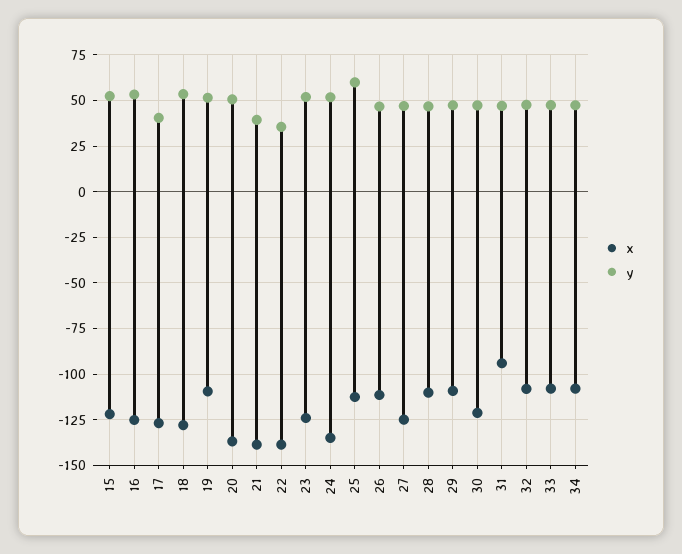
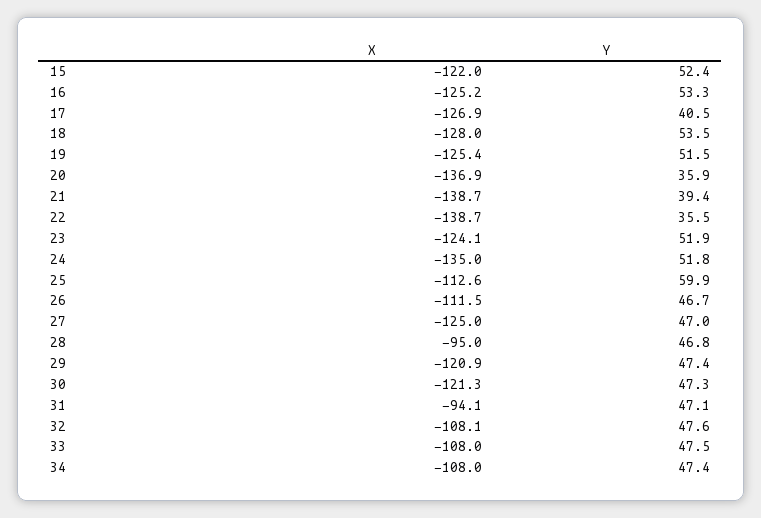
  {
    "x": {
      "15": -122,
      "16": -125.2,
      "17": -126.9,
      "18": -128,
-     "19": -110,
+     "19": -125.4,
      "20": -136.9,
      "21": -138.7,
      "22": -138.7,
      "23": -124.1,
      "24": -135,
      "25": -112.6,
      "26": -111.5,
      "27": -125,
-     "28": -110,
+     "28": -95,
-     "29": -110,
+     "29": -120.9,
      "30": -121.3,
      "31": -94.1,
      "32": -108.1,
      "33": -108,
      "34": -108
    },
    "y": {
      "15": 52.4,
      "16": 53.3,
      "17": 40.5,
      "18": 53.5,
      "19": 51.5,
-     "20": 50,
+     "20": 35.9,
      "21": 39.4,
      "22": 35.5,
      "23": 51.9,
      "24": 51.8,
      "25": 59.9,
      "26": 46.7,
      "27": 47,
      "28": 46.8,
      "29": 47.4,
      "30": 47.3,
      "31": 47.1,
      "32": 47.6,
      "33": 47.5,
      "34": 47.4
    }
  }

